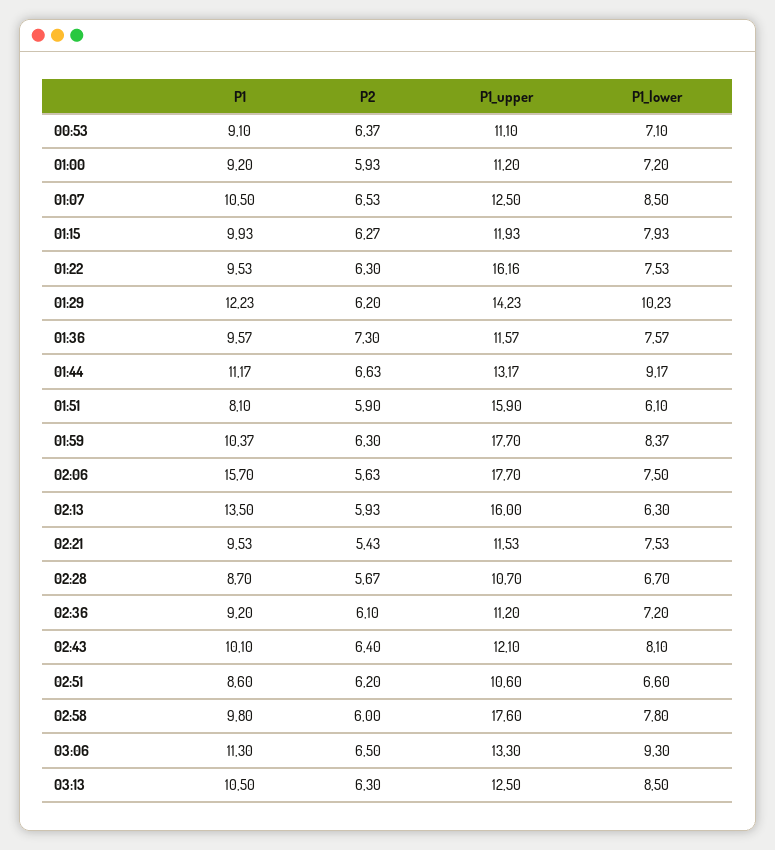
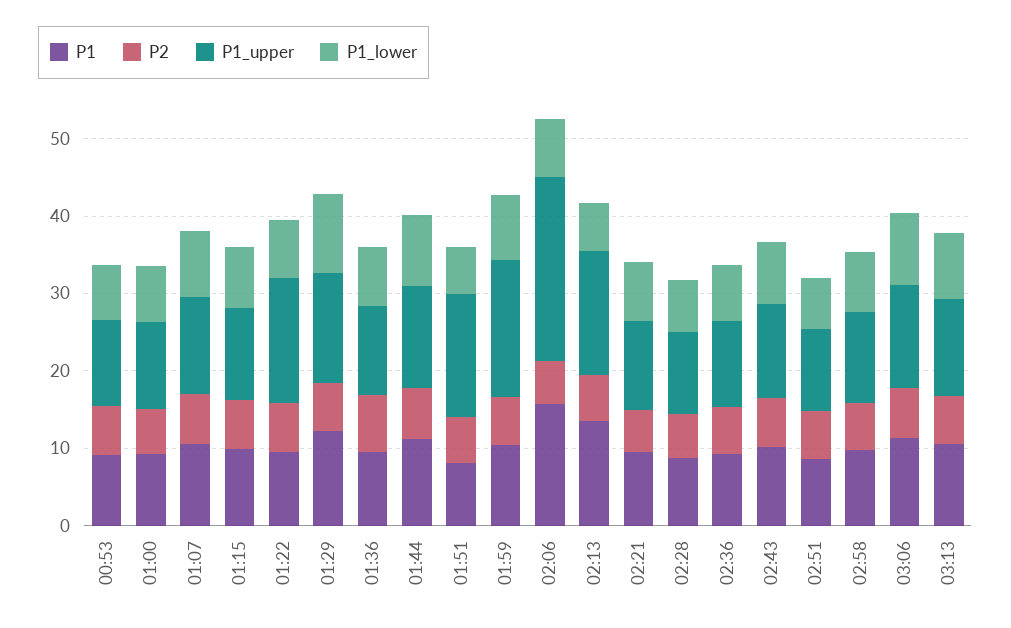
  {
    "P1": {
      "00:53": 9.1,
      "01:00": 9.2,
      "01:07": 10.5,
      "01:15": 9.93,
      "01:22": 9.53,
      "01:29": 12.23,
      "01:36": 9.57,
      "01:44": 11.17,
      "01:51": 8.1,
      "01:59": 10.37,
      "02:06": 15.7,
      "02:13": 13.5,
      "02:21": 9.53,
      "02:28": 8.7,
      "02:36": 9.2,
      "02:43": 10.1,
      "02:51": 8.6,
      "02:58": 9.8,
      "03:06": 11.3,
      "03:13": 10.5
    },
    "P2": {
      "00:53": 6.37,
      "01:00": 5.93,
      "01:07": 6.53,
      "01:15": 6.27,
      "01:22": 6.3,
      "01:29": 6.2,
      "01:36": 7.3,
      "01:44": 6.63,
      "01:51": 5.9,
      "01:59": 6.3,
      "02:06": 5.63,
      "02:13": 5.93,
      "02:21": 5.43,
      "02:28": 5.67,
      "02:36": 6.1,
      "02:43": 6.4,
      "02:51": 6.2,
      "02:58": 6,
      "03:06": 6.5,
      "03:13": 6.3
    },
    "P1_upper": {
      "00:53": 11.1,
      "01:00": 11.2,
      "01:07": 12.5,
      "01:15": 11.93,
      "01:22": 16.16,
      "01:29": 14.23,
      "01:36": 11.57,
      "01:44": 13.17,
      "01:51": 15.9,
      "01:59": 17.7,
-     "02:06": 17.7,
+     "02:06": 24,
      "02:13": 16,
      "02:21": 11.53,
      "02:28": 10.7,
      "02:36": 11.2,
      "02:43": 12.1,
      "02:51": 10.6,
-     "02:58": 17.6,
+     "02:58": 12,
      "03:06": 13.3,
      "03:13": 12.5
    },
    "P1_lower": {
      "00:53": 7.1,
      "01:00": 7.2,
      "01:07": 8.5,
      "01:15": 7.93,
      "01:22": 7.53,
      "01:29": 10.23,
      "01:36": 7.57,
      "01:44": 9.17,
      "01:51": 6.1,
      "01:59": 8.37,
      "02:06": 7.5,
      "02:13": 6.3,
      "02:21": 7.53,
      "02:28": 6.7,
      "02:36": 7.2,
      "02:43": 8.1,
      "02:51": 6.6,
      "02:58": 7.8,
      "03:06": 9.3,
      "03:13": 8.5
    }
  }

